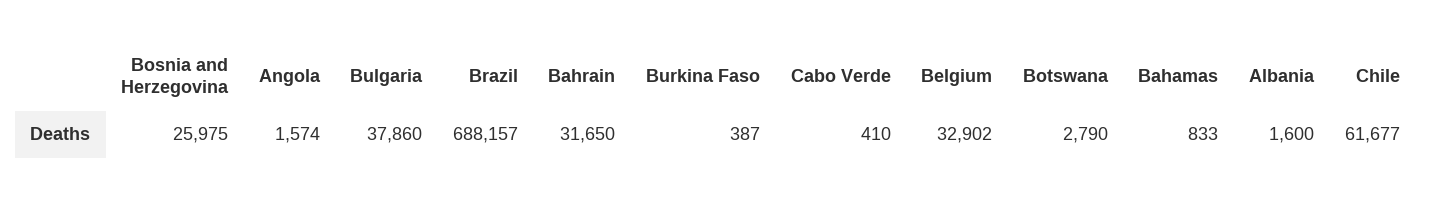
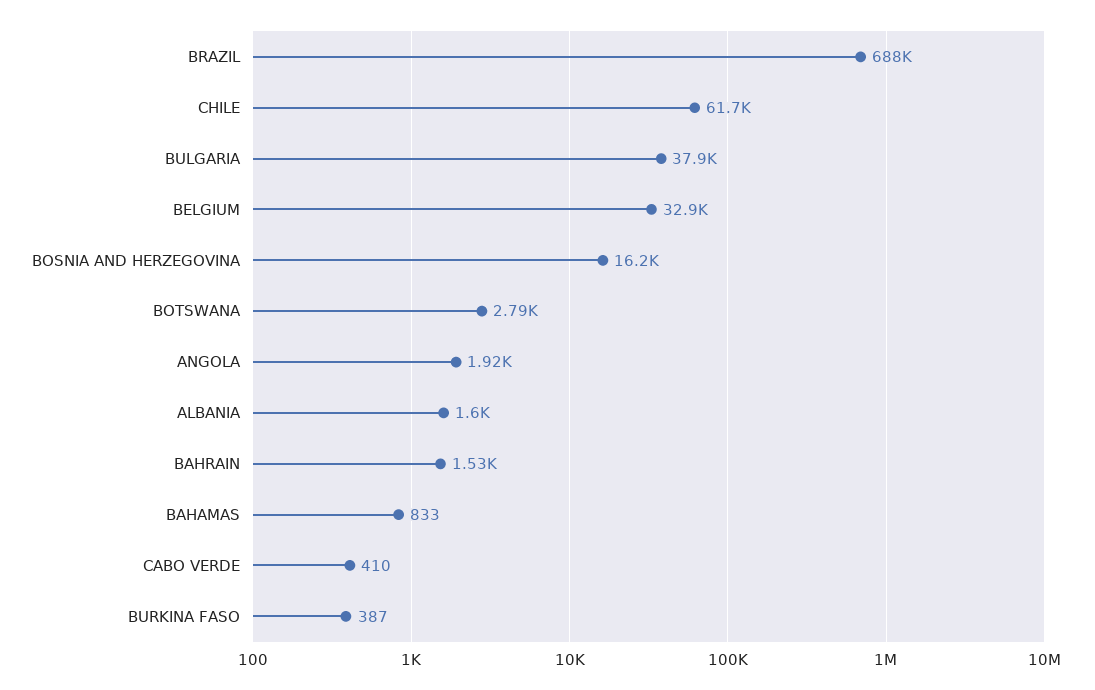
  {
-   "Bosnia and Herzegovina": 25975,
+   "Bosnia and Herzegovina": 16200,
-   "Angola": 1574,
+   "Angola": 1920,
    "Bulgaria": 37860,
    "Brazil": 688157,
-   "Bahrain": 31650,
+   "Bahrain": 1530,
    "Burkina Faso": 387,
    "Cabo Verde": 410,
    "Belgium": 32902,
    "Botswana": 2790,
    "Bahamas": 833,
    "Albania": 1600,
    "Chile": 61677
  }

